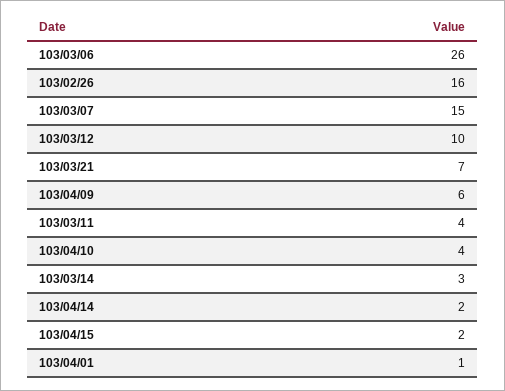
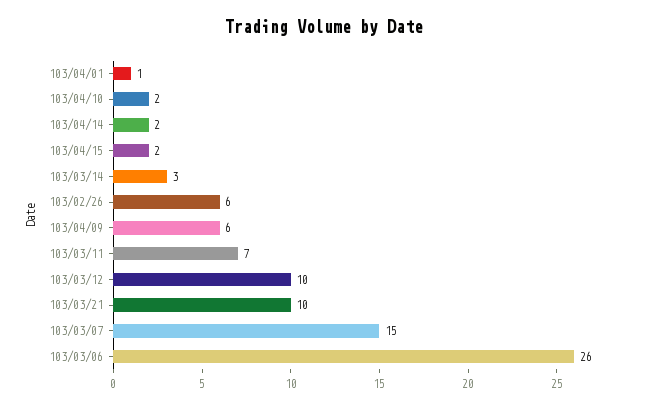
  {
    "103/03/06": 26,
-   "103/02/26": 16,
+   "103/02/26": 6,
    "103/03/07": 15,
    "103/03/12": 10,
-   "103/03/21": 7,
+   "103/03/21": 10,
    "103/04/09": 6,
-   "103/03/11": 4,
+   "103/03/11": 7,
-   "103/04/10": 4,
+   "103/04/10": 2,
    "103/03/14": 3,
    "103/04/14": 2,
    "103/04/15": 2,
    "103/04/01": 1
  }

